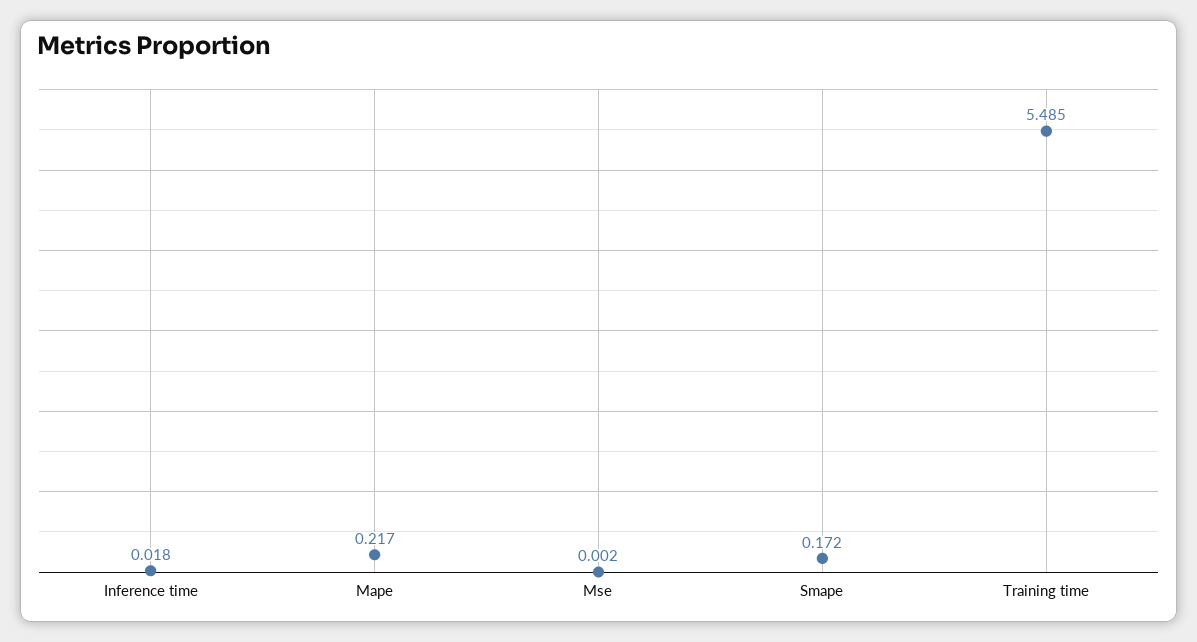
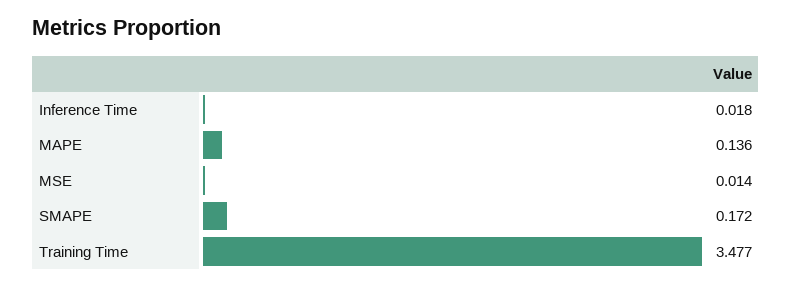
  {
    "Inference time": 0.018,
-   "Mape": 0.217,
+   "Mape": 0.136,
-   "Mse": 0.002,
+   "Mse": 0.014,
    "Smape": 0.172,
-   "Training time": 5.485
+   "Training time": 3.477
  }

